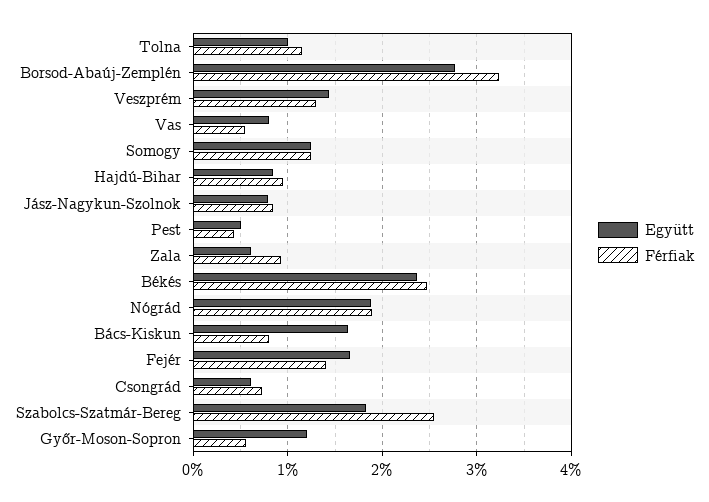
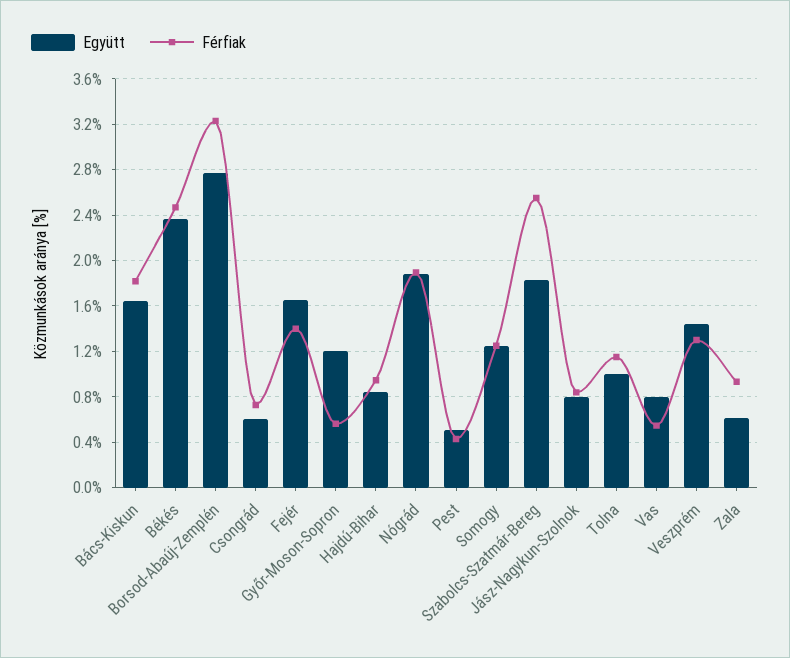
  {
    "Együtt": {
      "Tolna": 1,
      "Borsod-Abaúj-Zemplén": 2.8,
      "Veszprém": 1.4,
      "Vas": 0.8,
      "Somogy": 1.2,
      "Hajdú-Bihar": 0.8,
      "Jász-Nagykun-Szolnok": 0.8,
      "Pest": 0.5,
      "Zala": 0.6,
      "Békés": 2.4,
      "Nógrád": 1.9,
      "Bács-Kiskun": 1.6,
      "Fejér": 1.7,
      "Csongrád": 0.6,
      "Szabolcs-Szatmár-Bereg": 1.8,
      "Győr-Moson-Sopron": 1.2
    },
    "Férfiak": {
      "Tolna": 1.2,
      "Borsod-Abaúj-Zemplén": 3.2,
      "Veszprém": 1.3,
      "Vas": 0.5,
      "Somogy": 1.2,
      "Hajdú-Bihar": 0.9,
      "Jász-Nagykun-Szolnok": 0.8,
      "Pest": 0.4,
      "Zala": 0.9,
      "Békés": 2.5,
      "Nógrád": 1.9,
-     "Bács-Kiskun": 0.8,
+     "Bács-Kiskun": 1.8,
      "Fejér": 1.4,
      "Csongrád": 0.7,
      "Szabolcs-Szatmár-Bereg": 2.6,
      "Győr-Moson-Sopron": 0.6
    }
  }

